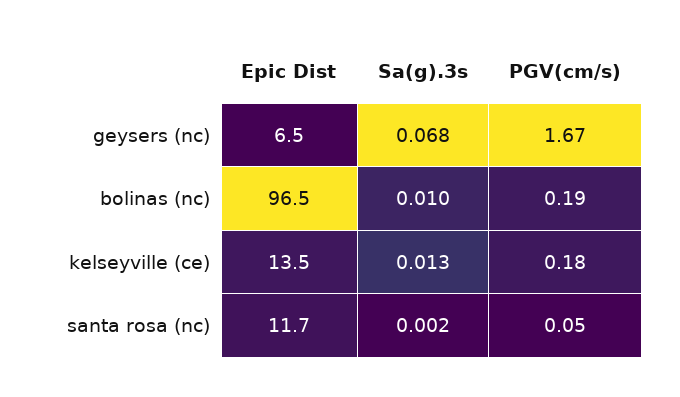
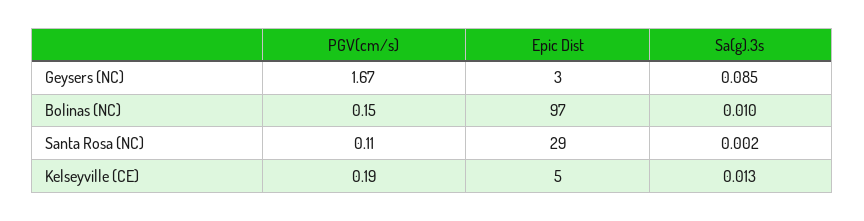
  {
    "Epic Dist": {
-     "geysers (nc)": 6.5,
+     "geysers (nc)": 3,
      "bolinas (nc)": 96.5,
-     "kelseyville (ce)": 13.5,
+     "kelseyville (ce)": 5,
-     "santa rosa (nc)": 11.7
+     "santa rosa (nc)": 29
    },
    "Sa(g).3s": {
-     "geysers (nc)": 0.068,
+     "geysers (nc)": 0.085,
      "bolinas (nc)": 0.01,
      "kelseyville (ce)": 0.013,
      "santa rosa (nc)": 0.002
    },
    "PGV(cm/s)": {
      "geysers (nc)": 1.67,
-     "bolinas (nc)": 0.19,
+     "bolinas (nc)": 0.15,
-     "kelseyville (ce)": 0.18,
+     "kelseyville (ce)": 0.19,
-     "santa rosa (nc)": 0.05
+     "santa rosa (nc)": 0.11
    }
  }

